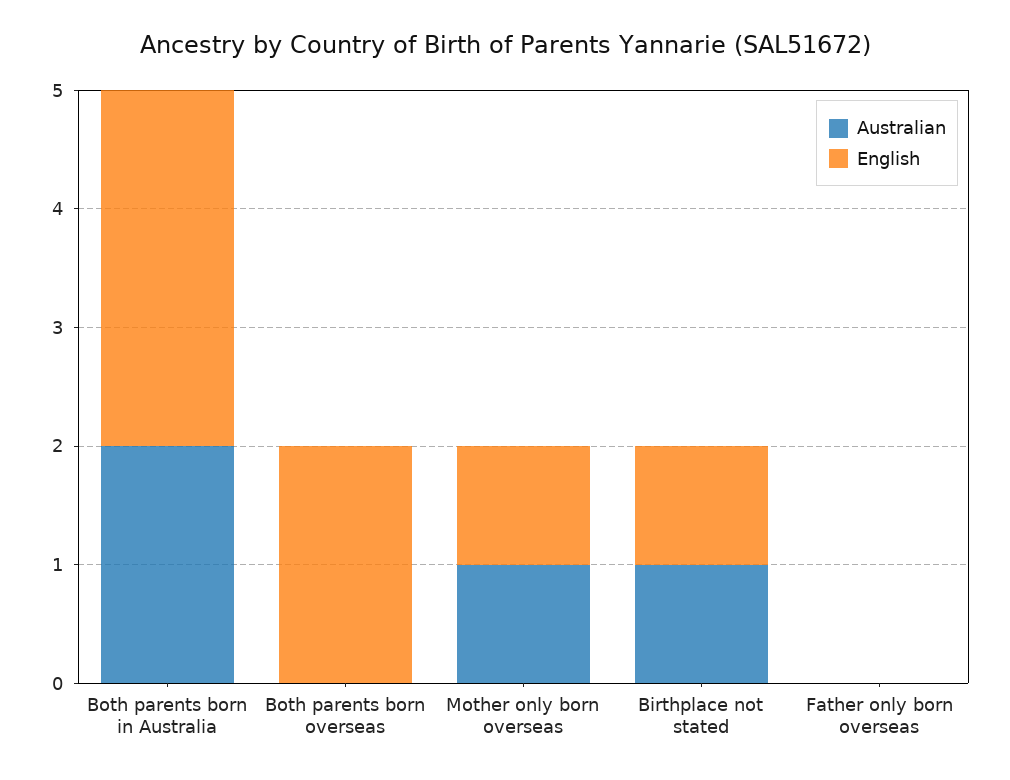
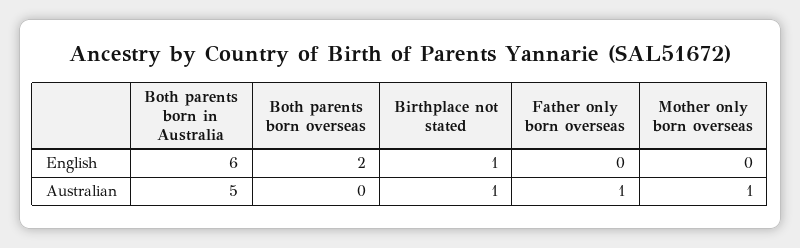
  {
    "Australian": {
-     "Both parents born in Australia": 2,
+     "Both parents born in Australia": 5,
      "Both parents born overseas": 0,
      "Mother only born overseas": 1,
      "Birthplace not stated": 1,
-     "Father only born overseas": 0
+     "Father only born overseas": 1
    },
    "English": {
-     "Both parents born in Australia": 3,
+     "Both parents born in Australia": 6,
      "Both parents born overseas": 2,
-     "Mother only born overseas": 1,
+     "Mother only born overseas": 0,
      "Birthplace not stated": 1,
      "Father only born overseas": 0
    }
  }

